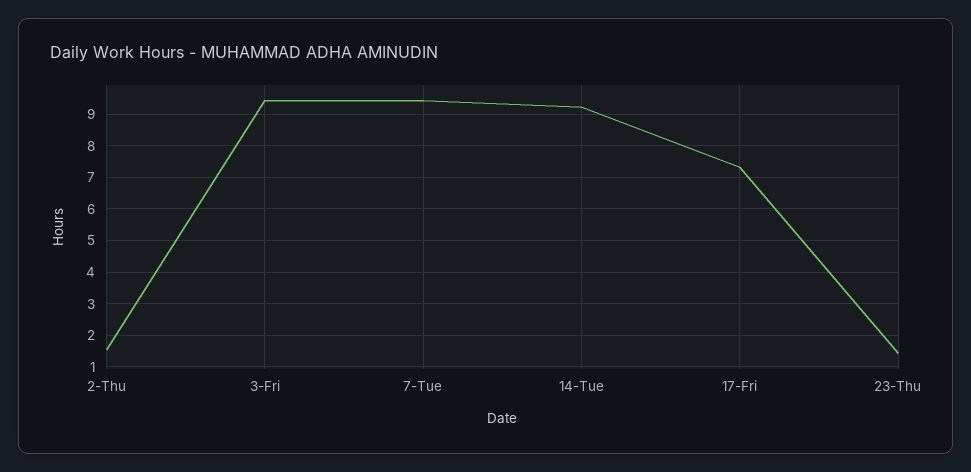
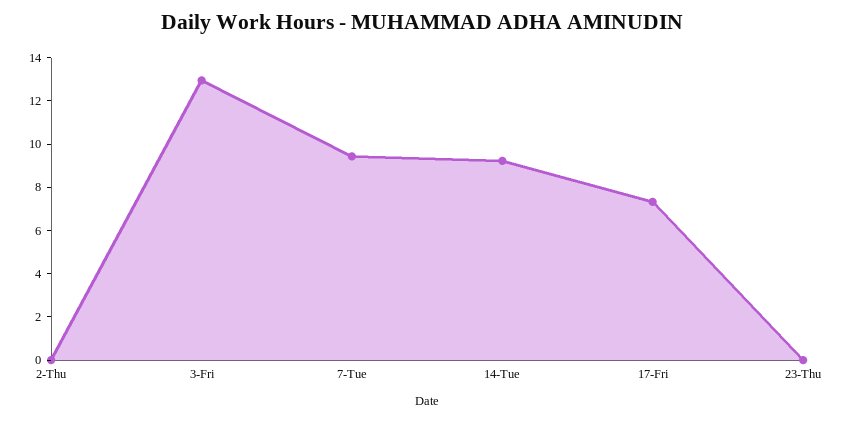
  {
-   "2-Thu": 1.6,
+   "2-Thu": 0,
-   "3-Fri": 9.4,
+   "3-Fri": 13,
    "7-Tue": 9.4,
    "14-Tue": 9.2,
    "17-Fri": 7.4,
-   "23-Thu": 1.4
+   "23-Thu": 0
  }

